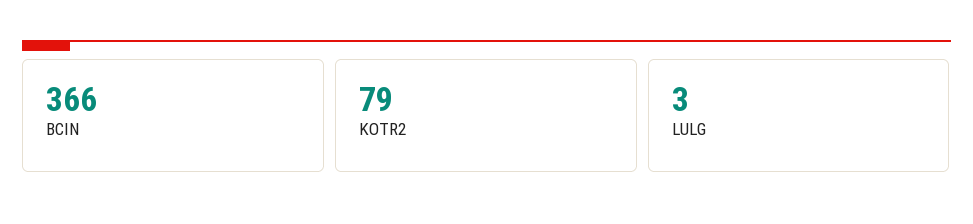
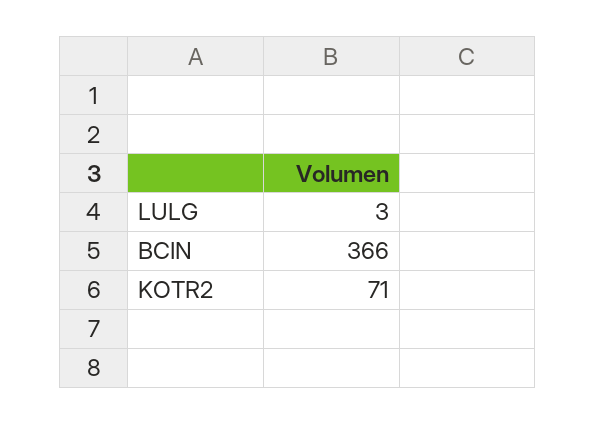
  {
    "BCIN": 366,
-   "KOTR2": 79,
+   "KOTR2": 71,
    "LULG": 3
  }

